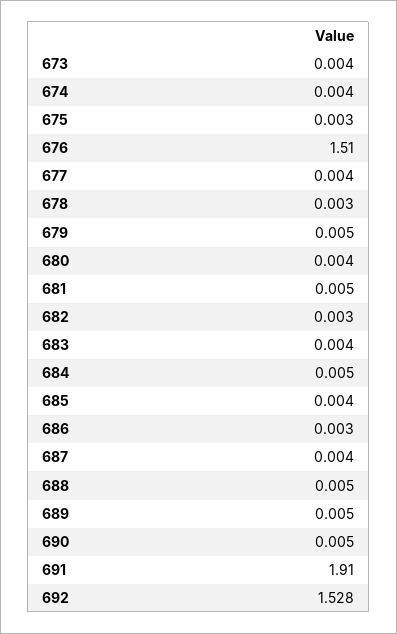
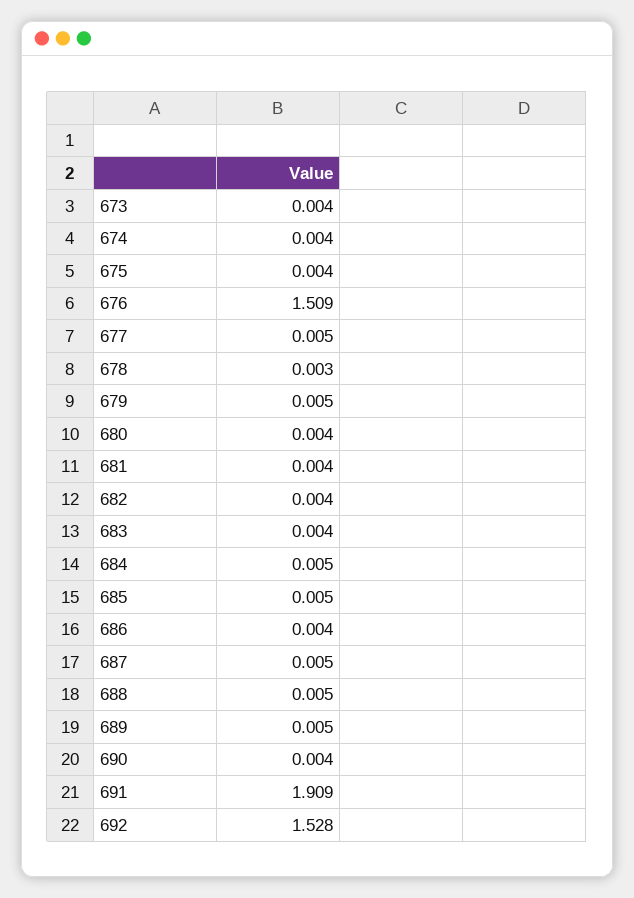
  {
    "673": 0.004,
    "674": 0.004,
-   "675": 0.003,
+   "675": 0.004,
-   "676": 1.51,
+   "676": 1.509,
-   "677": 0.004,
+   "677": 0.005,
    "678": 0.003,
    "679": 0.005,
    "680": 0.004,
-   "681": 0.005,
+   "681": 0.004,
-   "682": 0.003,
+   "682": 0.004,
    "683": 0.004,
    "684": 0.005,
-   "685": 0.004,
+   "685": 0.005,
-   "686": 0.003,
+   "686": 0.004,
-   "687": 0.004,
+   "687": 0.005,
    "688": 0.005,
    "689": 0.005,
-   "690": 0.005,
+   "690": 0.004,
-   "691": 1.91,
+   "691": 1.909,
    "692": 1.528
  }

